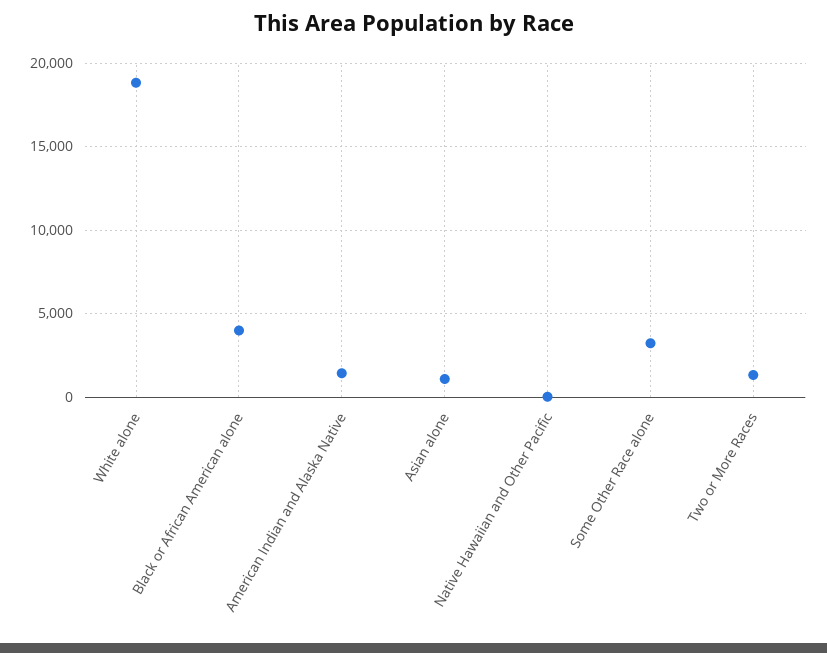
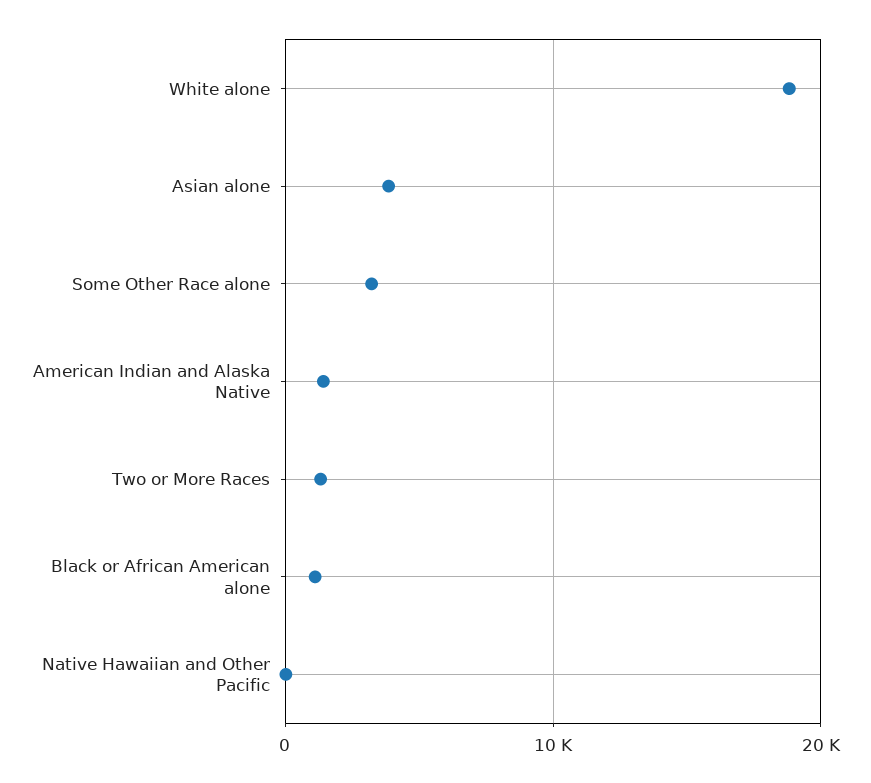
  {
    "White alone": 19000,
-   "Black or African American alone": 4000,
+   "Black or African American alone": 1000,
    "American Indian and Alaska Native": 1500,
-   "Asian alone": 1000,
+   "Asian alone": 4000,
    "Native Hawaiian and Other Pacific": 0,
    "Some Other Race alone": 3000,
    "Two or More Races": 1500
  }

